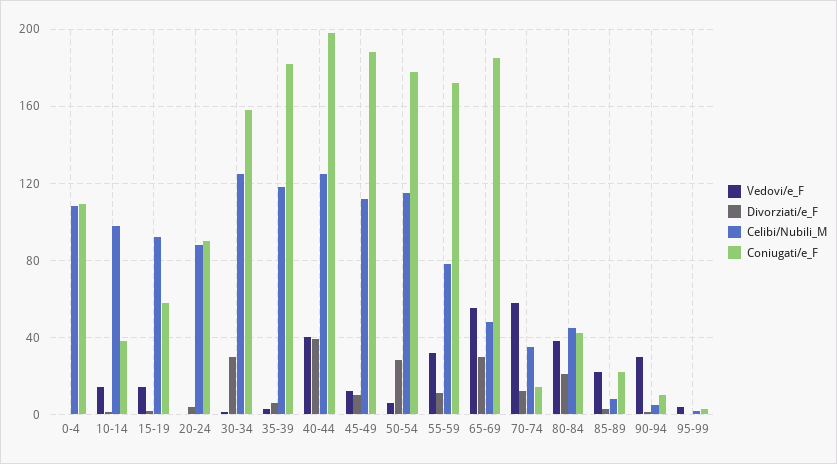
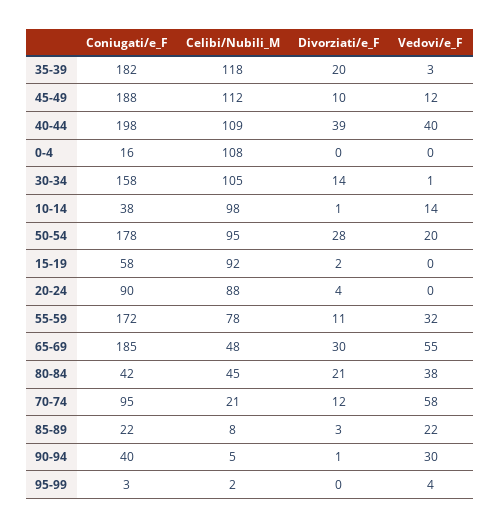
  {
    "Vedovi/e_F": {
      "0-4": 0,
      "10-14": 14,
-     "15-19": 15,
+     "15-19": 0,
      "20-24": 0,
      "30-34": 1,
      "35-39": 3,
      "40-44": 40,
      "45-49": 12,
-     "50-54": 5,
+     "50-54": 20,
      "55-59": 32,
      "65-69": 55,
      "70-74": 58,
      "80-84": 38,
      "85-89": 22,
      "90-94": 30,
      "95-99": 4
    },
    "Divorziati/e_F": {
      "0-4": 0,
      "10-14": 1,
      "15-19": 2,
      "20-24": 4,
-     "30-34": 30,
+     "30-34": 14,
-     "35-39": 5,
+     "35-39": 20,
      "40-44": 39,
      "45-49": 10,
      "50-54": 28,
      "55-59": 11,
      "65-69": 30,
      "70-74": 12,
      "80-84": 21,
      "85-89": 3,
      "90-94": 1,
      "95-99": 0
    },
    "Celibi/Nubili_M": {
      "0-4": 108,
      "10-14": 98,
      "15-19": 92,
      "20-24": 88,
-     "30-34": 125,
+     "30-34": 105,
      "35-39": 118,
-     "40-44": 125,
+     "40-44": 109,
      "45-49": 112,
-     "50-54": 115,
+     "50-54": 95,
      "55-59": 78,
      "65-69": 48,
-     "70-74": 35,
+     "70-74": 21,
      "80-84": 45,
      "85-89": 8,
      "90-94": 5,
      "95-99": 2
    },
    "Coniugati/e_F": {
-     "0-4": 110,
+     "0-4": 16,
      "10-14": 38,
      "15-19": 58,
      "20-24": 90,
      "30-34": 158,
      "35-39": 182,
      "40-44": 198,
      "45-49": 188,
      "50-54": 178,
      "55-59": 172,
      "65-69": 185,
-     "70-74": 15,
+     "70-74": 95,
      "80-84": 42,
      "85-89": 22,
-     "90-94": 10,
+     "90-94": 40,
      "95-99": 3
    }
  }

